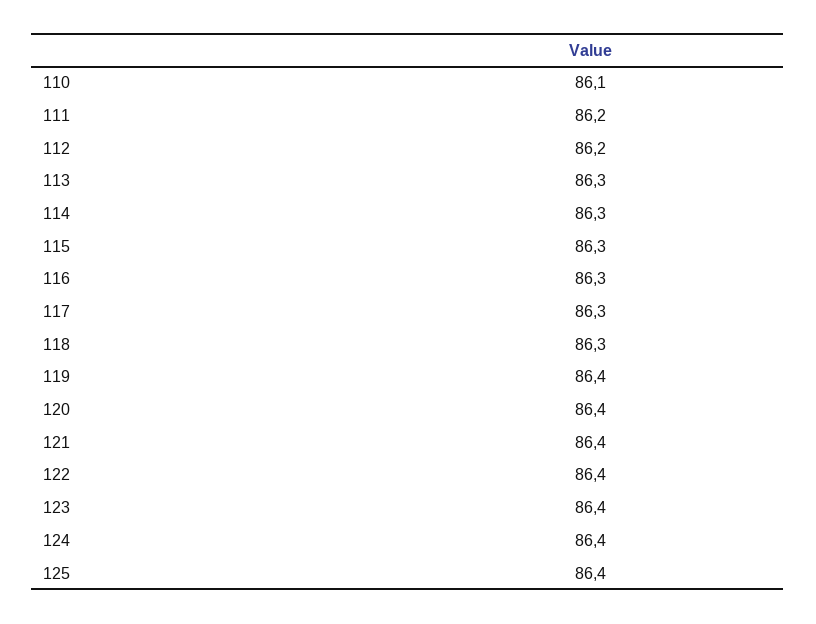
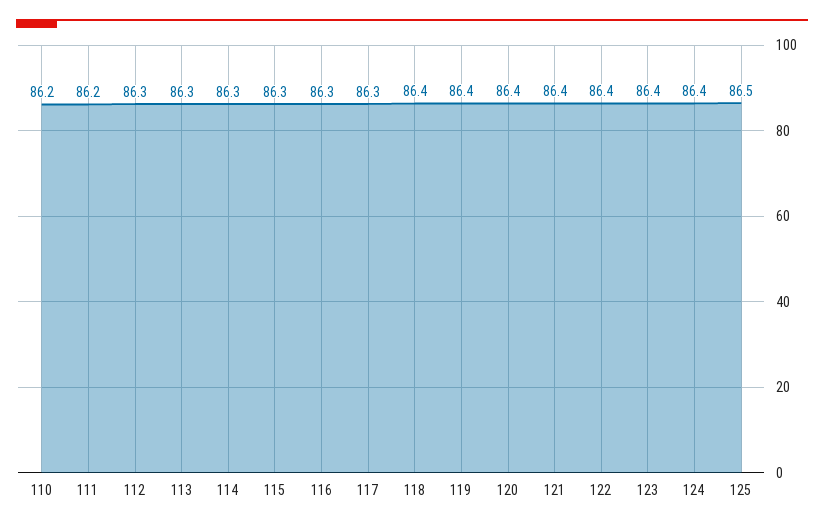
  {
-   "110": 86.1,
+   "110": 86.2,
    "111": 86.2,
-   "112": 86.2,
+   "112": 86.3,
    "113": 86.3,
    "114": 86.3,
    "115": 86.3,
    "116": 86.3,
    "117": 86.3,
-   "118": 86.3,
+   "118": 86.4,
    "119": 86.4,
    "120": 86.4,
    "121": 86.4,
    "122": 86.4,
    "123": 86.4,
    "124": 86.4,
-   "125": 86.4
+   "125": 86.5
  }

